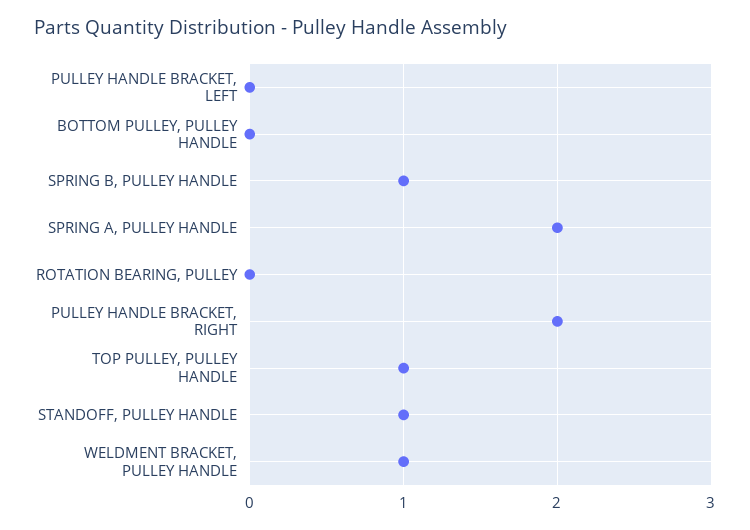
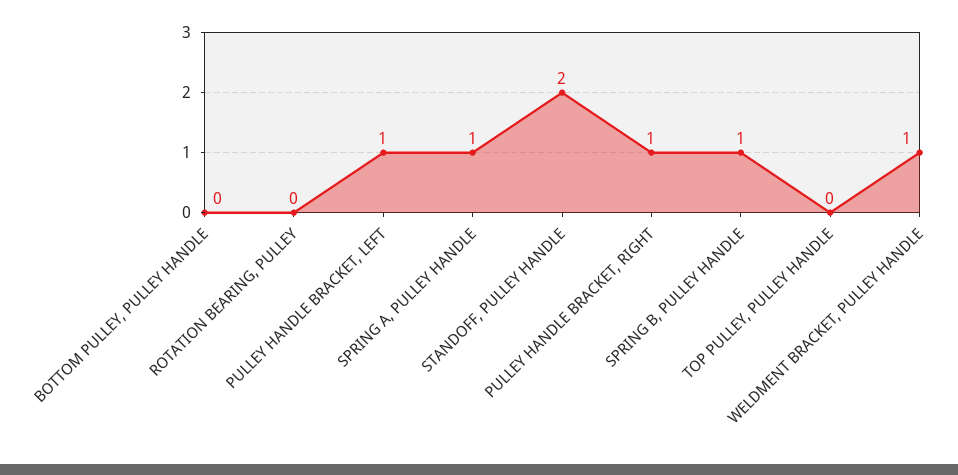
  {
-   "PULLEY HANDLE BRACKET, LEFT": 0,
+   "PULLEY HANDLE BRACKET, LEFT": 1,
    "BOTTOM PULLEY, PULLEY HANDLE": 0,
    "SPRING B, PULLEY HANDLE": 1,
-   "SPRING A, PULLEY HANDLE": 2,
+   "SPRING A, PULLEY HANDLE": 1,
    "ROTATION BEARING, PULLEY": 0,
-   "PULLEY HANDLE BRACKET, RIGHT": 2,
+   "PULLEY HANDLE BRACKET, RIGHT": 1,
-   "TOP PULLEY, PULLEY HANDLE": 1,
+   "TOP PULLEY, PULLEY HANDLE": 0,
-   "STANDOFF, PULLEY HANDLE": 1,
+   "STANDOFF, PULLEY HANDLE": 2,
    "WELDMENT BRACKET, PULLEY HANDLE": 1
  }

